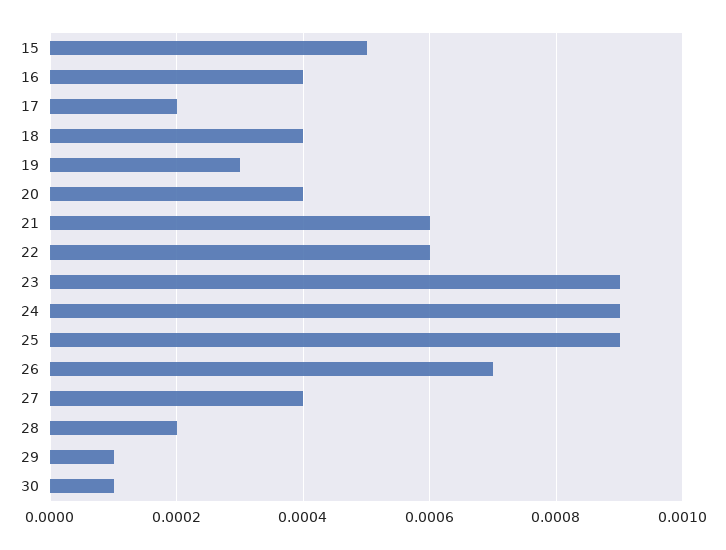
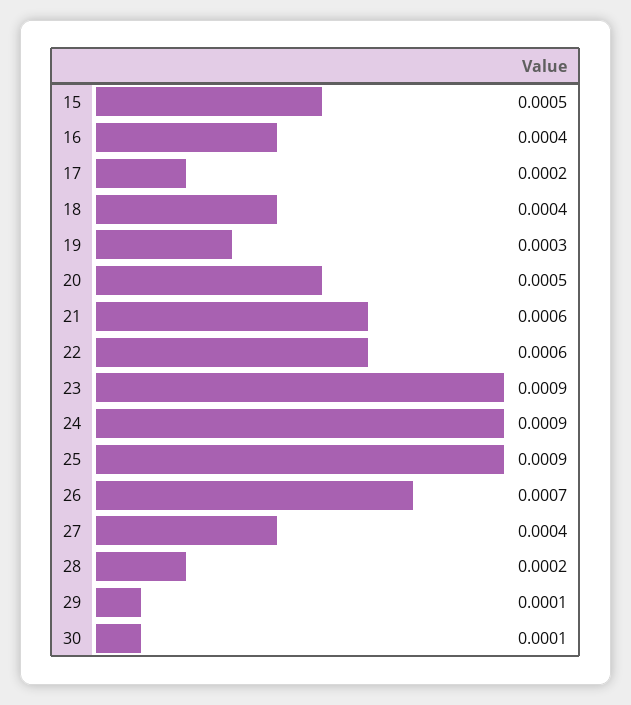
  {
    "15": 0.0005,
    "16": 0.0004,
    "17": 0.0002,
    "18": 0.0004,
    "19": 0.0003,
-   "20": 0.0004,
+   "20": 0.0005,
    "21": 0.0006,
    "22": 0.0006,
    "23": 0.0009,
    "24": 0.0009,
    "25": 0.0009,
    "26": 0.0007,
    "27": 0.0004,
    "28": 0.0002,
    "29": 0.0001,
    "30": 0.0001
  }

